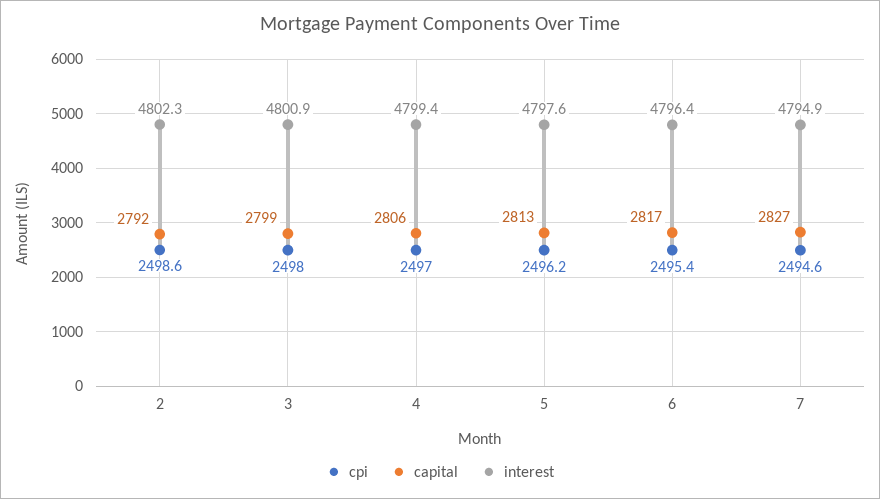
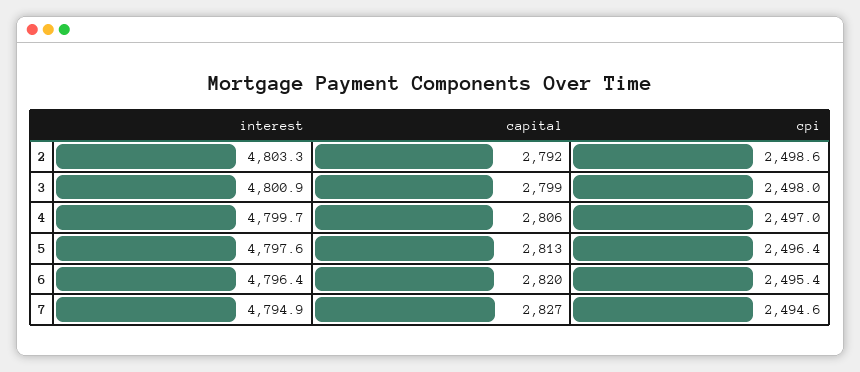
  {
    "cpi": {
      "2": 2498.6,
      "3": 2498,
      "4": 2497,
-     "5": 2496.2,
+     "5": 2496.4,
      "6": 2495.4,
      "7": 2494.6
    },
    "capital": {
      "2": 2792,
      "3": 2799,
      "4": 2806,
      "5": 2813,
-     "6": 2817,
+     "6": 2820,
      "7": 2827
    },
    "interest": {
-     "2": 4802.3,
+     "2": 4803.3,
      "3": 4800.9,
-     "4": 4799.4,
+     "4": 4799.7,
      "5": 4797.6,
      "6": 4796.4,
      "7": 4794.9
    }
  }

